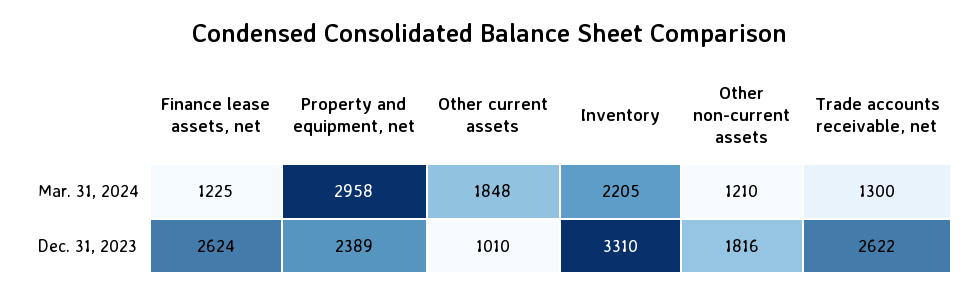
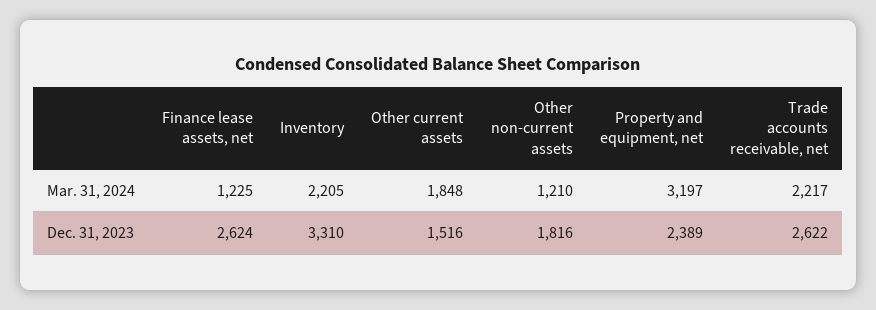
  {
    "Finance lease assets, net": {
      "Mar. 31, 2024": 1225,
      "Dec. 31, 2023": 2624
    },
    "Property and equipment, net": {
-     "Mar. 31, 2024": 2958,
+     "Mar. 31, 2024": 3197,
      "Dec. 31, 2023": 2389
    },
    "Other current assets": {
      "Mar. 31, 2024": 1848,
-     "Dec. 31, 2023": 1010
+     "Dec. 31, 2023": 1516
    },
    "Inventory": {
      "Mar. 31, 2024": 2205,
      "Dec. 31, 2023": 3310
    },
    "Other non-current assets": {
      "Mar. 31, 2024": 1210,
      "Dec. 31, 2023": 1816
    },
    "Trade accounts receivable, net": {
-     "Mar. 31, 2024": 1300,
+     "Mar. 31, 2024": 2217,
      "Dec. 31, 2023": 2622
    }
  }

